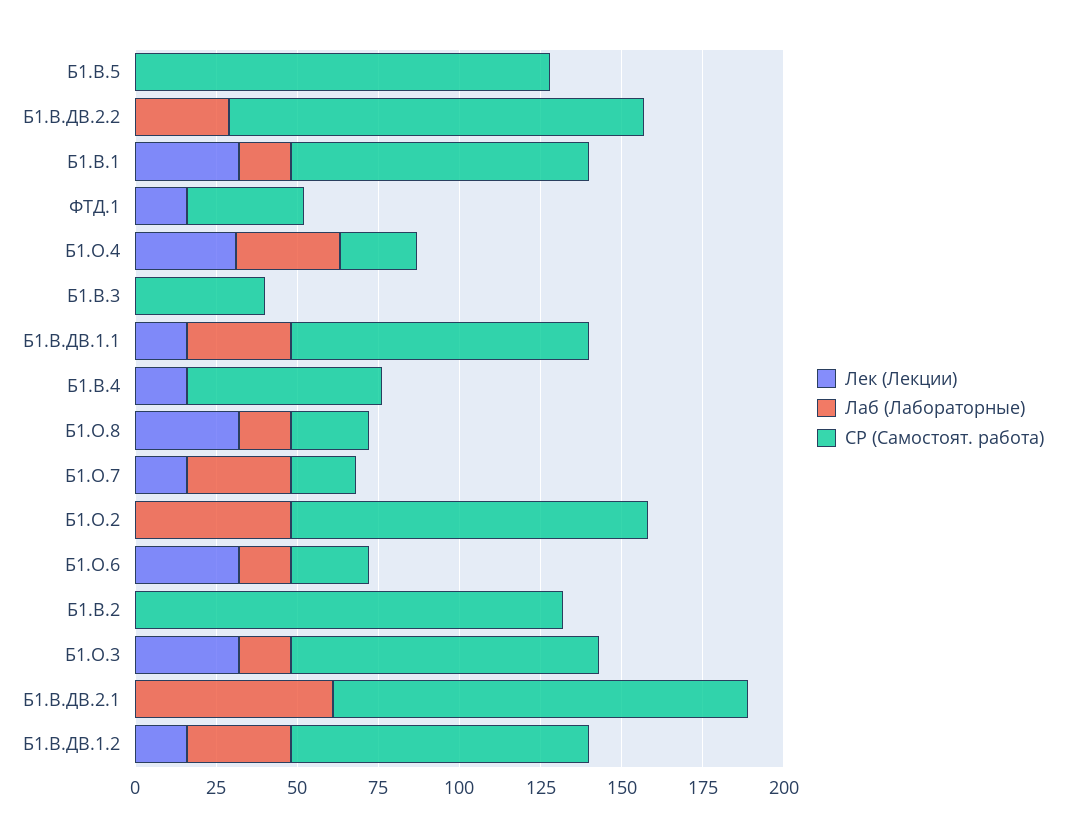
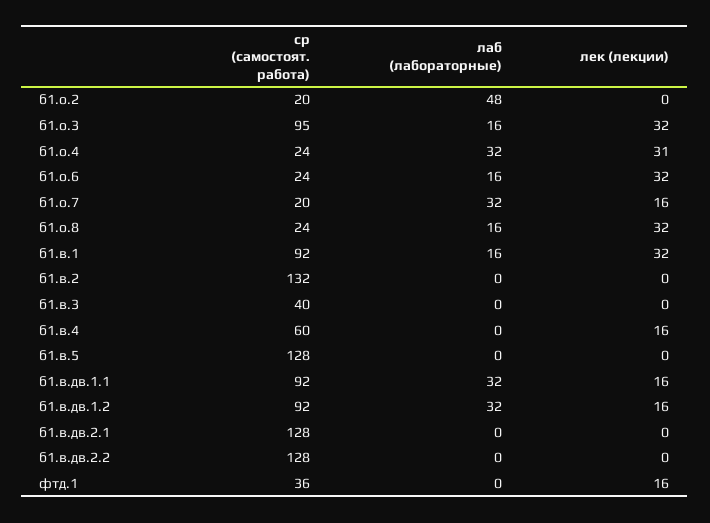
  {
    "Лек (Лекции)": {
      "Б1.В.5": 0,
      "Б1.В.ДВ.2.2": 0,
      "Б1.В.1": 32,
      "ФТД.1": 16,
      "Б1.О.4": 31,
      "Б1.В.3": 0,
      "Б1.В.ДВ.1.1": 16,
      "Б1.В.4": 16,
      "Б1.О.8": 32,
      "Б1.О.7": 16,
      "Б1.О.2": 0,
      "Б1.О.6": 32,
      "Б1.В.2": 0,
      "Б1.О.3": 32,
      "Б1.В.ДВ.2.1": 0,
      "Б1.В.ДВ.1.2": 16
    },
    "Лаб (Лабораторные)": {
      "Б1.В.5": 0,
-     "Б1.В.ДВ.2.2": 30,
+     "Б1.В.ДВ.2.2": 0,
      "Б1.В.1": 16,
      "ФТД.1": 0,
      "Б1.О.4": 32,
      "Б1.В.3": 0,
      "Б1.В.ДВ.1.1": 32,
      "Б1.В.4": 0,
      "Б1.О.8": 16,
      "Б1.О.7": 32,
      "Б1.О.2": 48,
      "Б1.О.6": 16,
      "Б1.В.2": 0,
      "Б1.О.3": 16,
-     "Б1.В.ДВ.2.1": 60,
+     "Б1.В.ДВ.2.1": 0,
      "Б1.В.ДВ.1.2": 32
    },
    "СР (Самостоят. работа)": {
      "Б1.В.5": 128,
      "Б1.В.ДВ.2.2": 128,
      "Б1.В.1": 92,
      "ФТД.1": 36,
      "Б1.О.4": 24,
      "Б1.В.3": 40,
      "Б1.В.ДВ.1.1": 92,
      "Б1.В.4": 60,
      "Б1.О.8": 24,
      "Б1.О.7": 20,
-     "Б1.О.2": 110,
+     "Б1.О.2": 20,
      "Б1.О.6": 24,
      "Б1.В.2": 132,
      "Б1.О.3": 95,
      "Б1.В.ДВ.2.1": 128,
      "Б1.В.ДВ.1.2": 92
    }
  }

